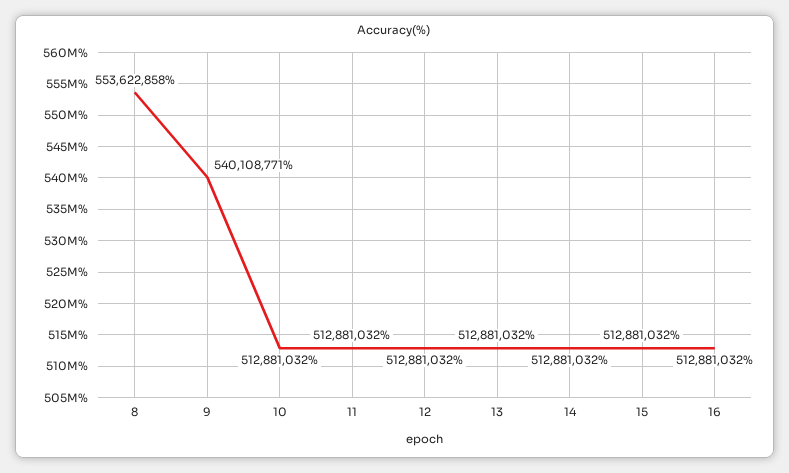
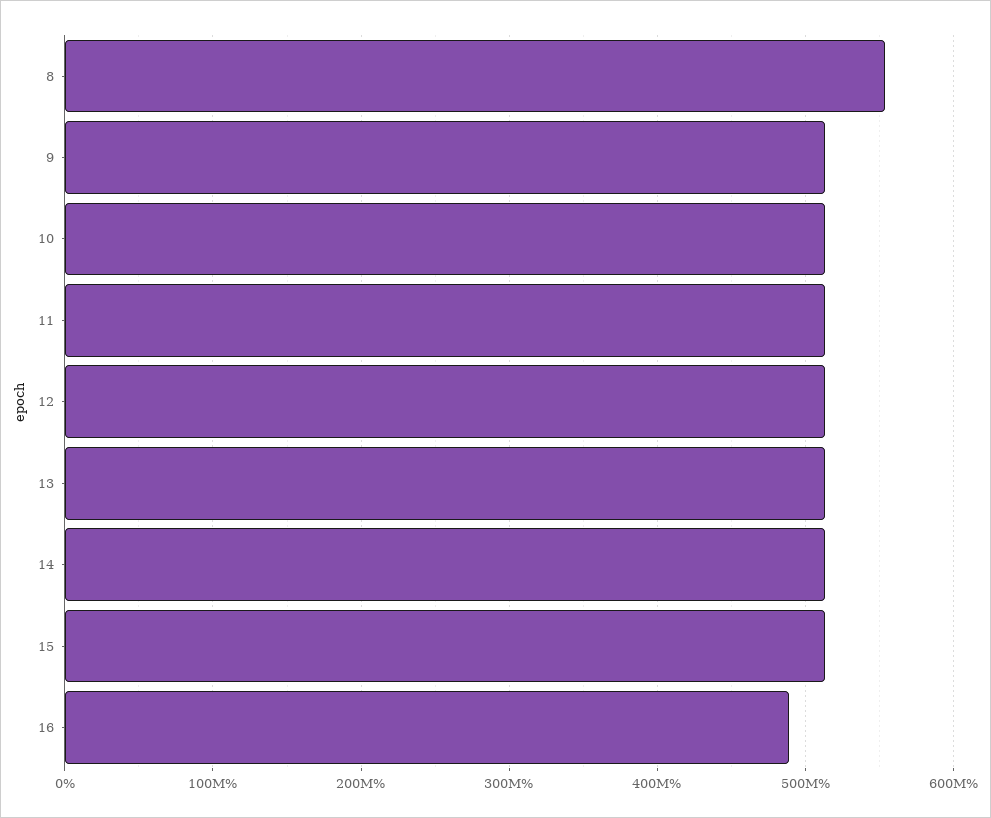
  {
    "8": 553622858,
-   "9": 540108771,
+   "9": 510000000,
    "10": 512881032,
    "11": 512881032,
    "12": 512881032,
    "13": 512881032,
    "14": 512881032,
    "15": 512881032,
-   "16": 512881032
+   "16": 490000000
  }

